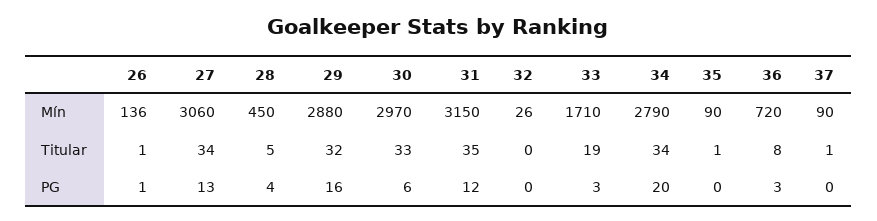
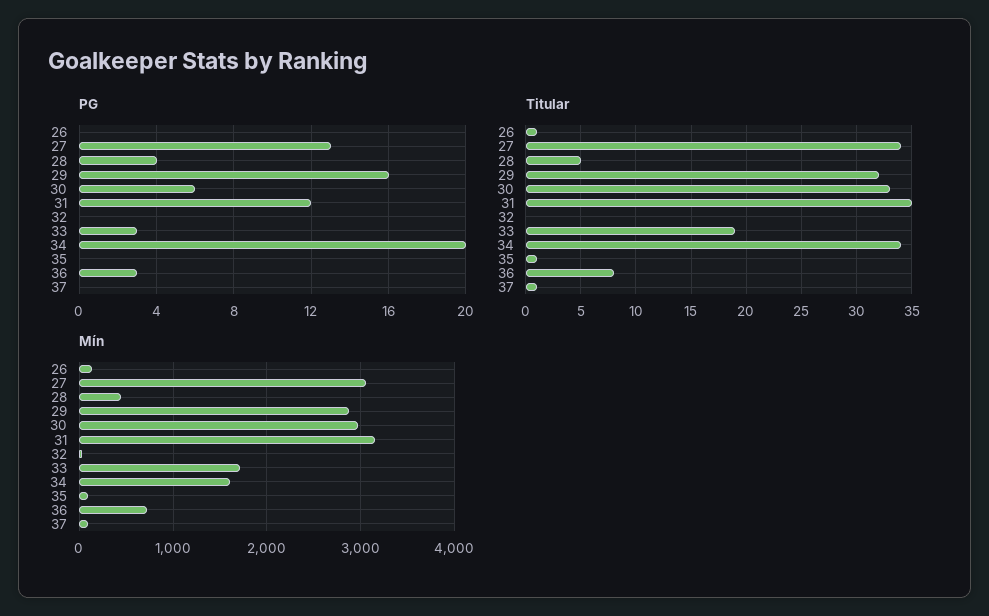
  {
    "Mín": {
      "26": 136,
      "27": 3060,
      "28": 450,
      "29": 2880,
      "30": 2970,
      "31": 3150,
      "32": 26,
      "33": 1710,
-     "34": 2790,
+     "34": 1600,
      "35": 90,
      "36": 720,
      "37": 90
    },
    "Titular": {
      "26": 1,
      "27": 34,
      "28": 5,
      "29": 32,
      "30": 33,
      "31": 35,
      "32": 0,
      "33": 19,
      "34": 34,
      "35": 1,
      "36": 8,
      "37": 1
    },
    "PG": {
-     "26": 1,
+     "26": 0,
      "27": 13,
      "28": 4,
      "29": 16,
      "30": 6,
      "31": 12,
      "32": 0,
      "33": 3,
      "34": 20,
      "35": 0,
      "36": 3,
      "37": 0
    }
  }

